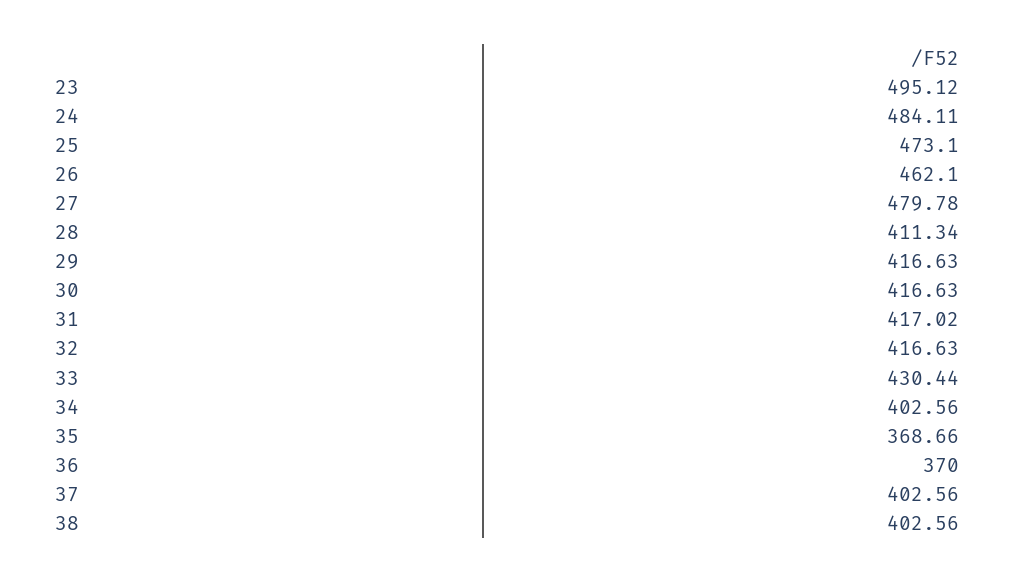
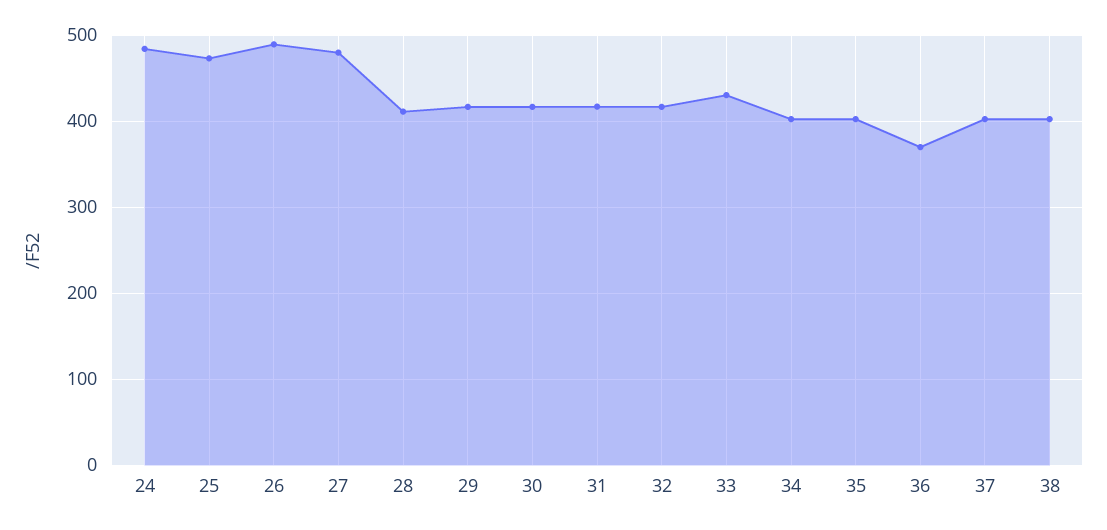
  {
-   "23": 495.12,
    "24": 484.11,
    "25": 473.1,
-   "26": 462.1,
+   "26": 490,
    "27": 479.78,
    "28": 411.34,
    "29": 416.63,
    "30": 416.63,
    "31": 417.02,
    "32": 416.63,
    "33": 430.44,
    "34": 402.56,
-   "35": 368.66,
+   "35": 400,
    "36": 370,
    "37": 402.56,
    "38": 402.56
  }

